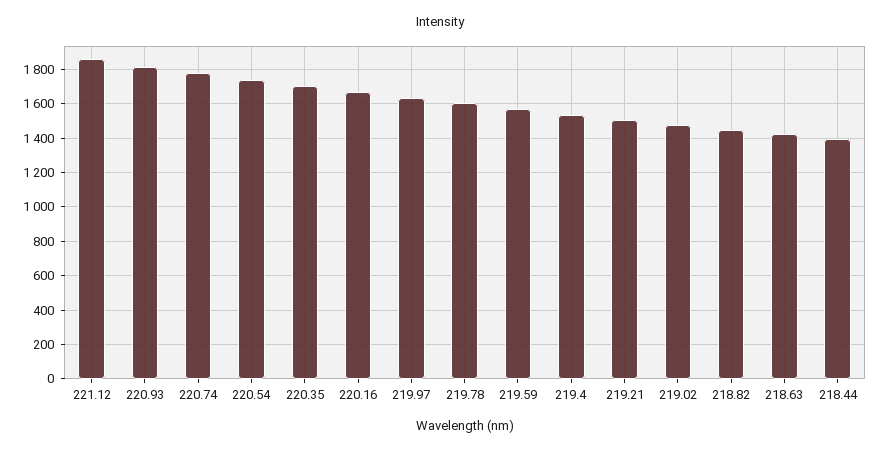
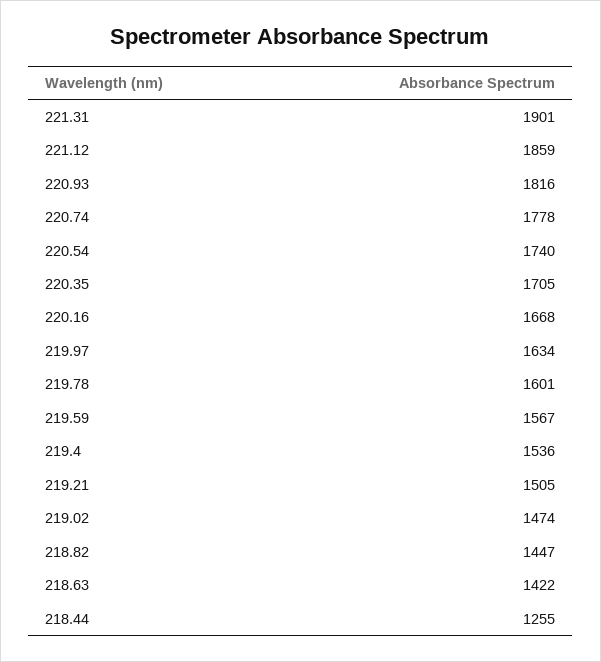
  {
    "221.12": 1859,
    "220.93": 1816,
    "220.74": 1778,
    "220.54": 1740,
    "220.35": 1705,
    "220.16": 1668,
    "219.97": 1634,
    "219.78": 1601,
    "219.59": 1567,
    "219.4": 1536,
    "219.21": 1505,
    "219.02": 1474,
    "218.82": 1447,
    "218.63": 1422,
-   "218.44": 1400
+   "218.44": 1255,
+   "221.31": 1901
  }

